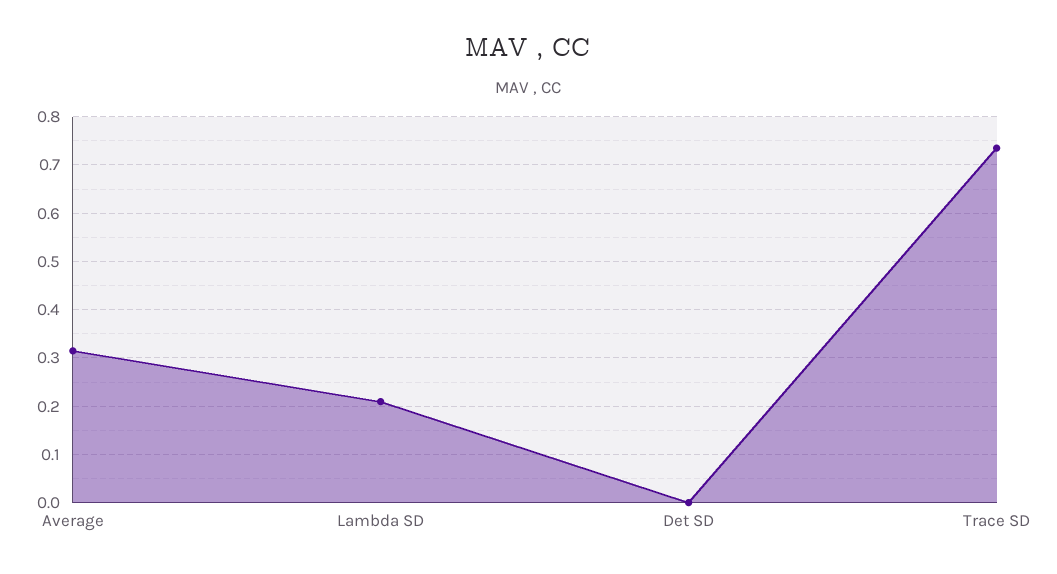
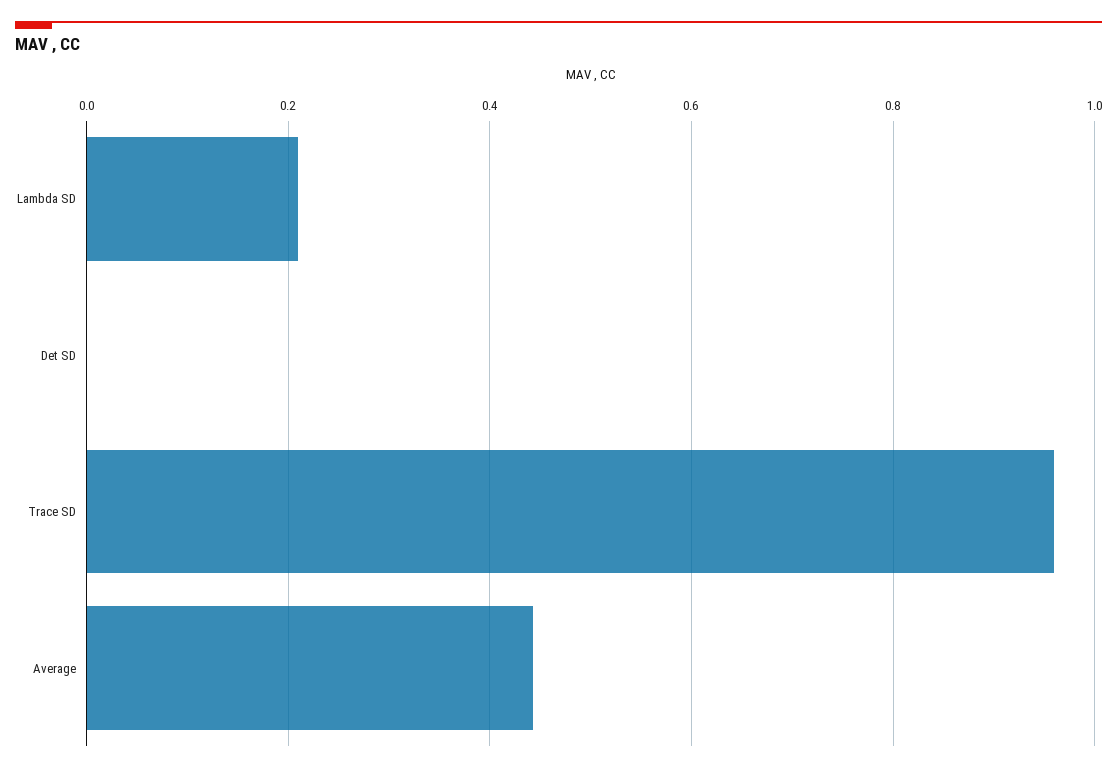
  {
-   "Average": 0.32,
+   "Average": 0.44,
    "Lambda SD": 0.2,
    "Det SD": 0,
-   "Trace SD": 0.74
+   "Trace SD": 0.96
  }

